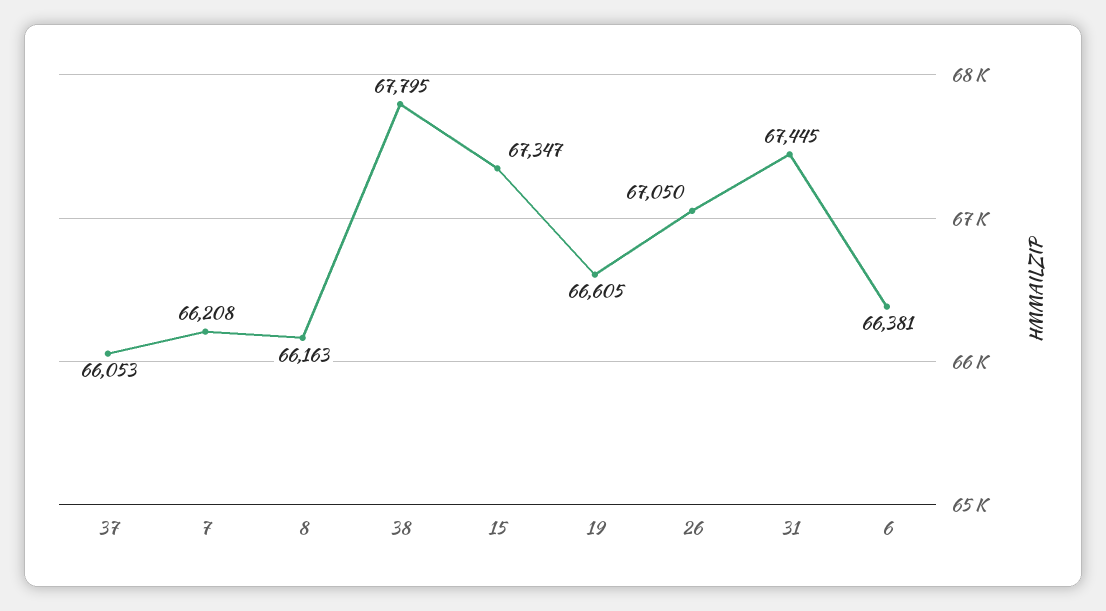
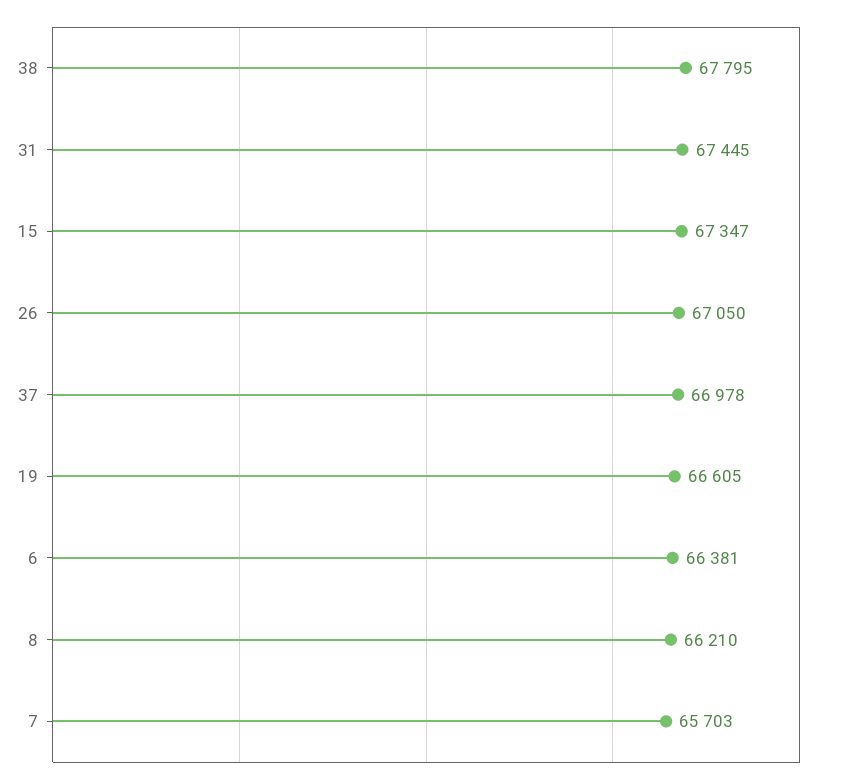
  {
-   "37": 66053,
+   "37": 66978,
-   "7": 66208,
+   "7": 65703,
-   "8": 66163,
+   "8": 66210,
    "38": 67795,
    "15": 67347,
    "19": 66605,
    "26": 67050,
    "31": 67445,
    "6": 66381
  }

